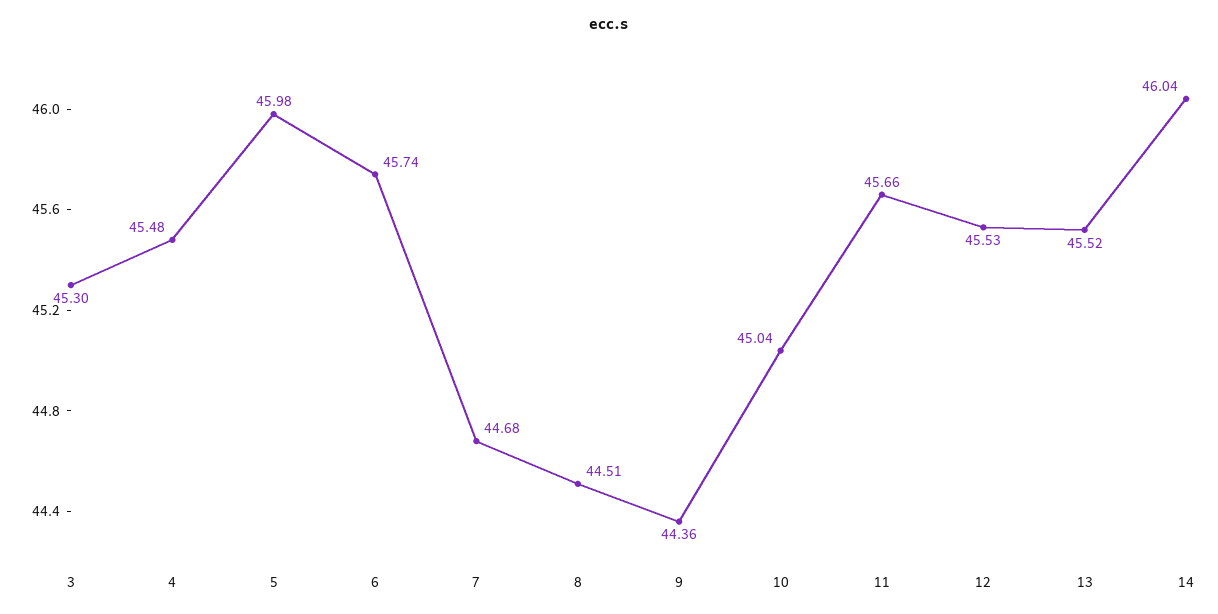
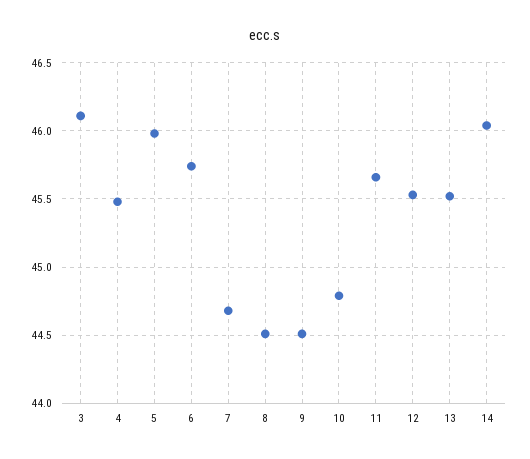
  {
-   "3": 45.3,
+   "3": 46.1,
    "4": 45.48,
    "5": 45.98,
    "6": 45.74,
    "7": 44.68,
    "8": 44.51,
-   "9": 44.36,
+   "9": 44.5,
-   "10": 45.04,
+   "10": 44.8,
    "11": 45.66,
    "12": 45.53,
    "13": 45.52,
    "14": 46.04
  }

